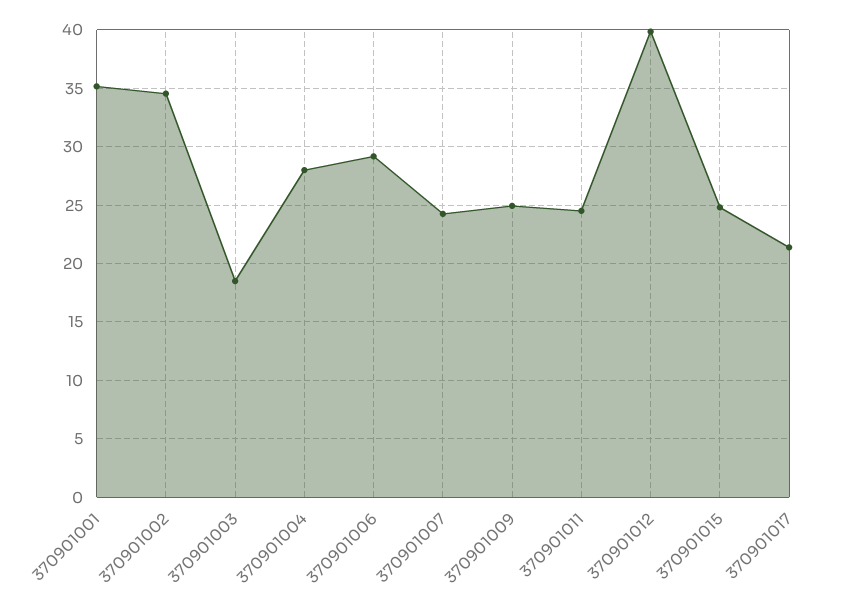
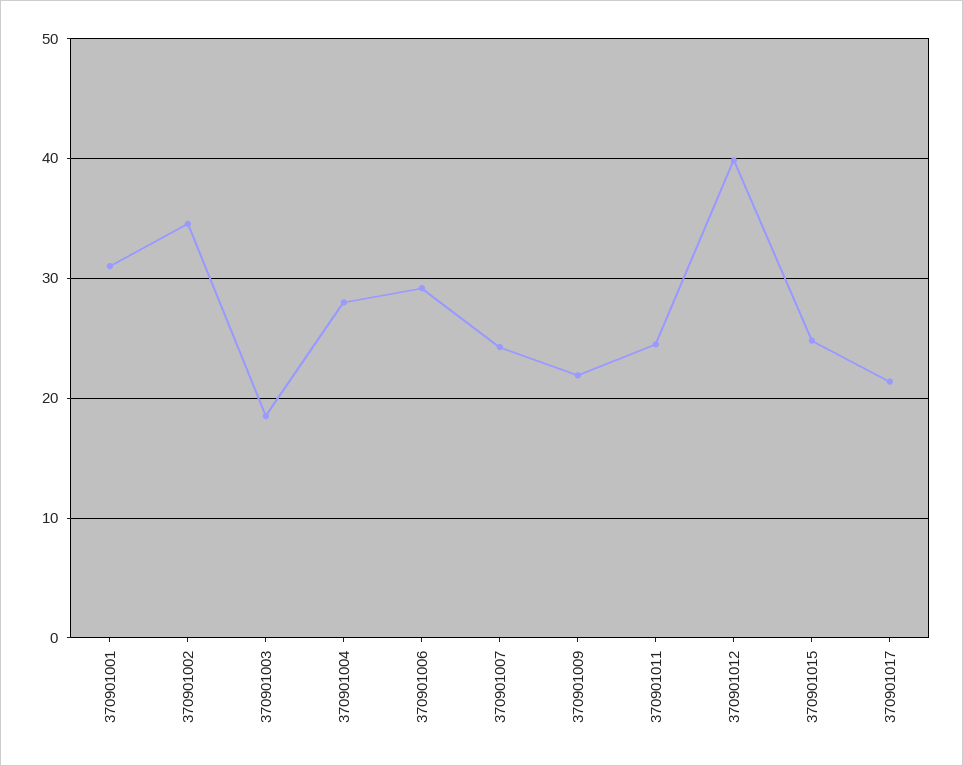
  {
-   "370901001": 35,
+   "370901001": 31,
    "370901002": 35,
    "370901003": 19,
    "370901004": 28,
    "370901006": 29,
    "370901007": 24,
-   "370901009": 25,
+   "370901009": 22,
    "370901011": 24,
    "370901012": 40,
    "370901015": 25,
    "370901017": 21
  }

